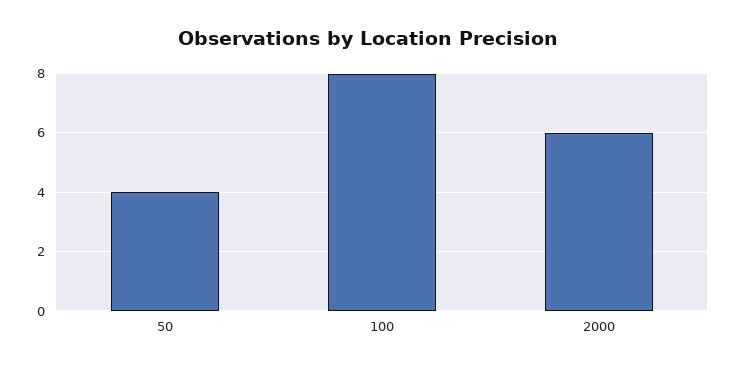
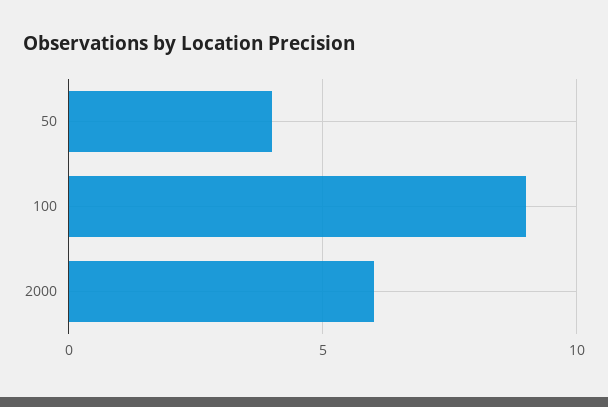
  {
    "50": 4,
-   "100": 8,
+   "100": 9,
    "2000": 6
  }

